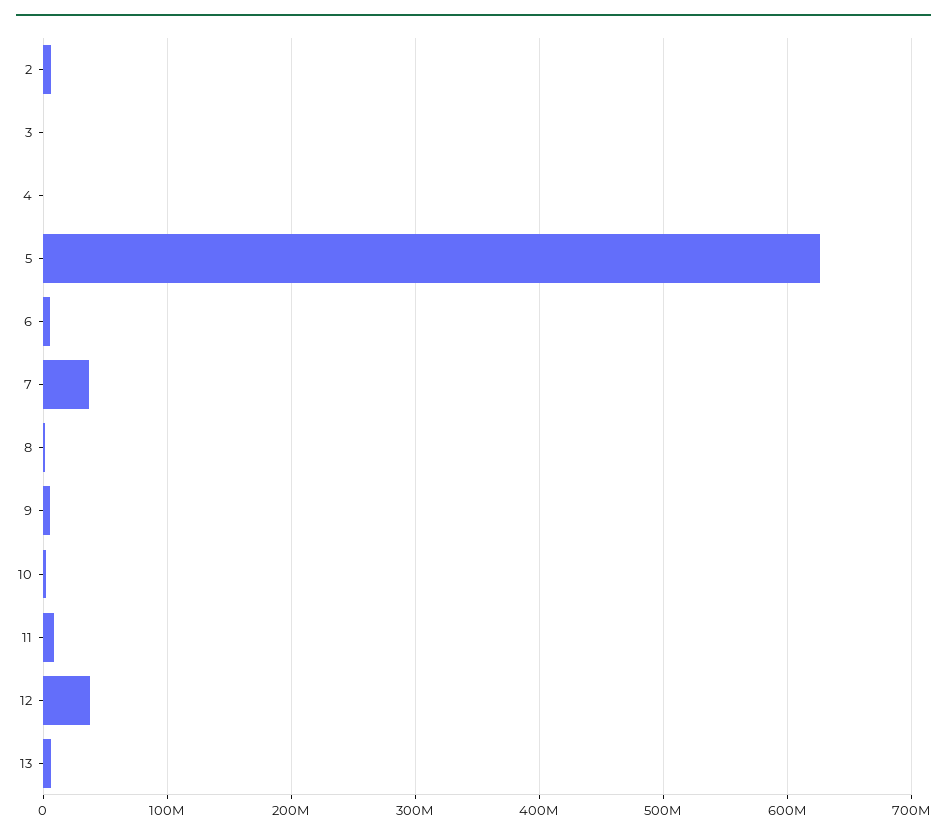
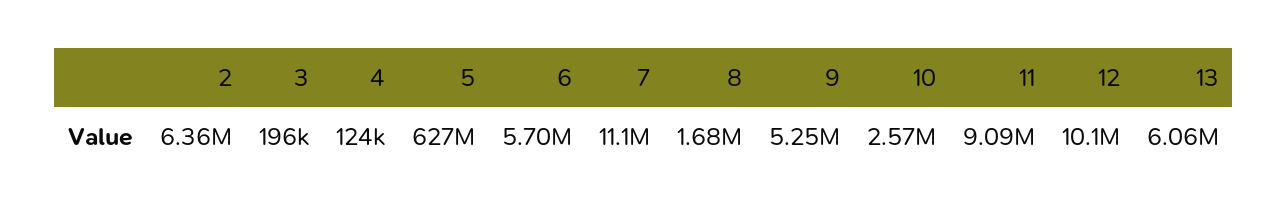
  {
    "2": 6360000,
    "3": 196000,
    "4": 124000,
    "5": 627000000,
    "6": 5700000,
-   "7": 40000000,
+   "7": 11100000,
    "8": 1680000,
    "9": 5250000,
    "10": 2570000,
    "11": 9090000,
-   "12": 40000000,
+   "12": 10100000,
    "13": 6060000
  }

